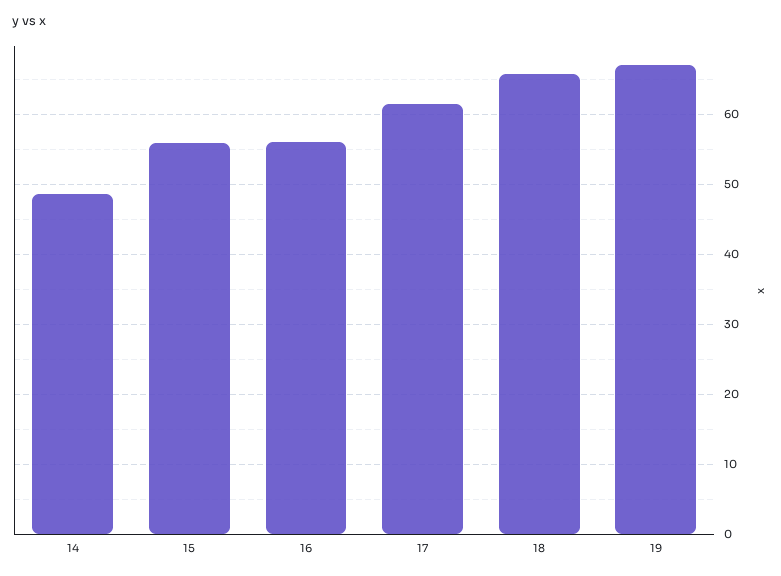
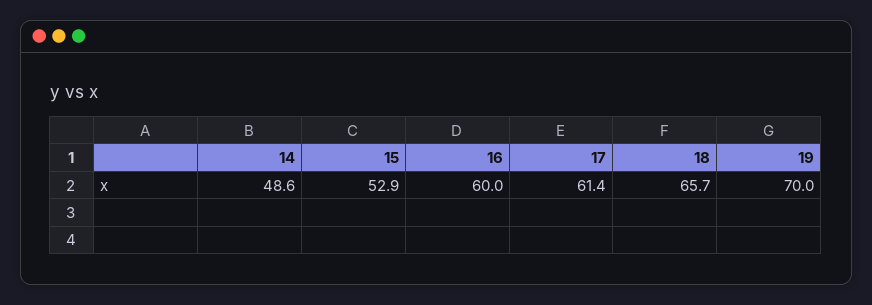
  {
    "14": 48.6,
-   "15": 56,
+   "15": 52.9,
-   "16": 56,
+   "16": 60,
    "17": 61.4,
    "18": 65.7,
-   "19": 67
+   "19": 70
  }

